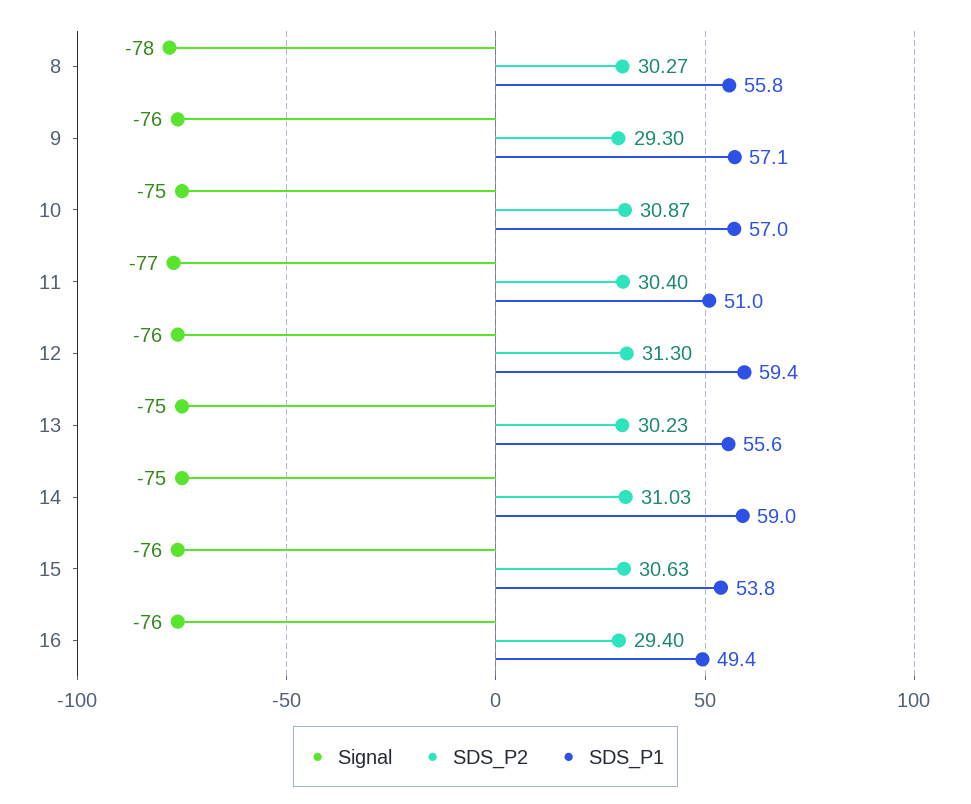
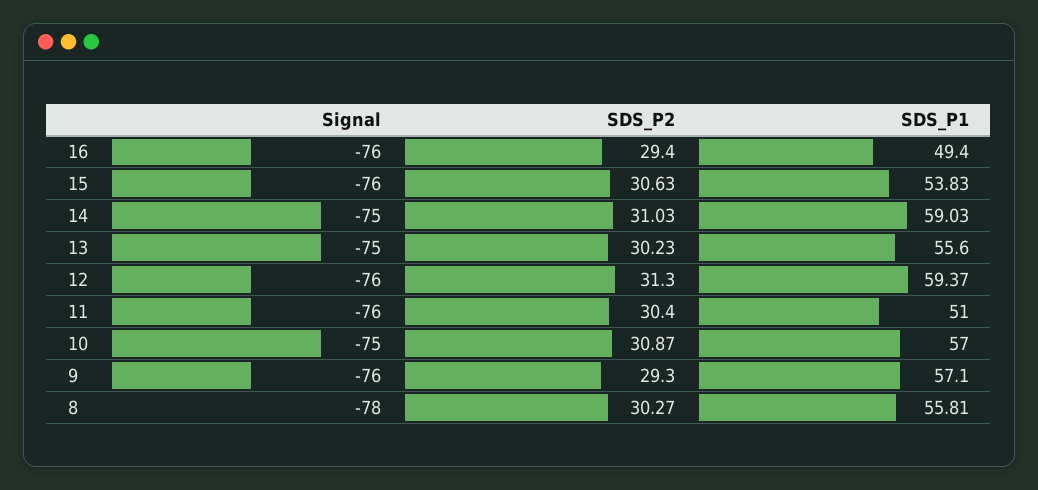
  {
    "Signal": {
      "8": -78,
      "9": -76,
      "10": -75,
-     "11": -77,
+     "11": -76,
      "12": -76,
      "13": -75,
      "14": -75,
      "15": -76,
      "16": -76
    },
    "SDS_P2": {
      "8": 30.27,
      "9": 29.3,
      "10": 30.87,
      "11": 30.4,
      "12": 31.3,
      "13": 30.23,
      "14": 31.03,
      "15": 30.63,
      "16": 29.4
    },
    "SDS_P1": {
      "8": 55.81,
      "9": 57.1,
      "10": 57,
      "11": 51,
      "12": 59.37,
      "13": 55.6,
      "14": 59.03,
      "15": 53.83,
      "16": 49.4
    }
  }

